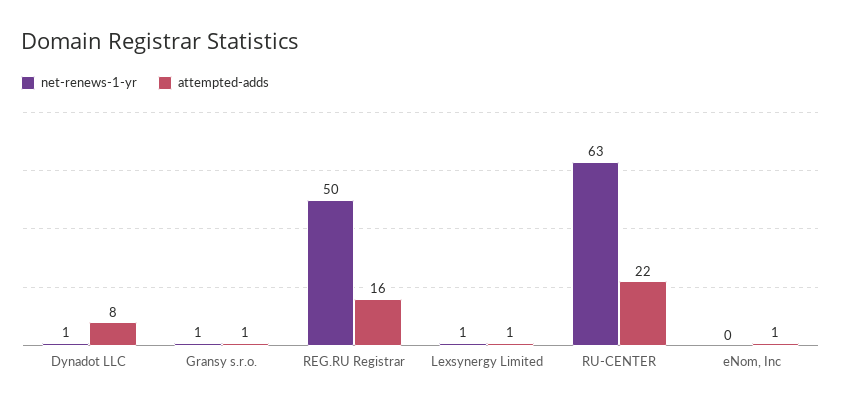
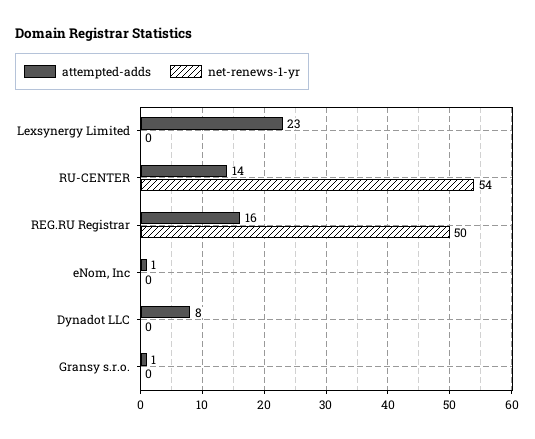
  {
    "net-renews-1-yr": {
-     "Dynadot LLC": 1,
+     "Dynadot LLC": 0,
-     "Gransy s.r.o.": 1,
+     "Gransy s.r.o.": 0,
      "REG.RU Registrar": 50,
-     "Lexsynergy Limited": 1,
+     "Lexsynergy Limited": 0,
-     "RU-CENTER": 63,
+     "RU-CENTER": 54,
      "eNom, Inc": 0
    },
    "attempted-adds": {
      "Dynadot LLC": 8,
      "Gransy s.r.o.": 1,
      "REG.RU Registrar": 16,
-     "Lexsynergy Limited": 1,
+     "Lexsynergy Limited": 23,
-     "RU-CENTER": 22,
+     "RU-CENTER": 14,
      "eNom, Inc": 1
    }
  }

